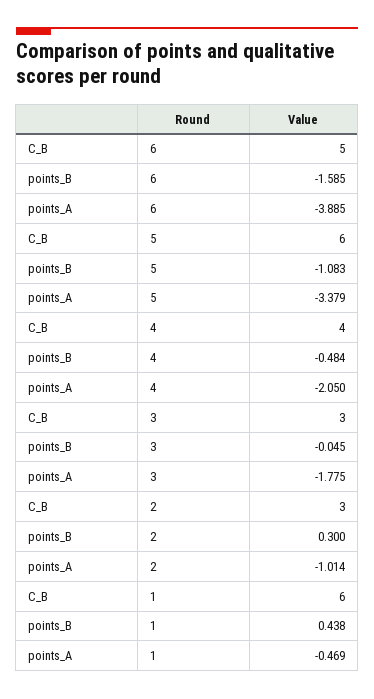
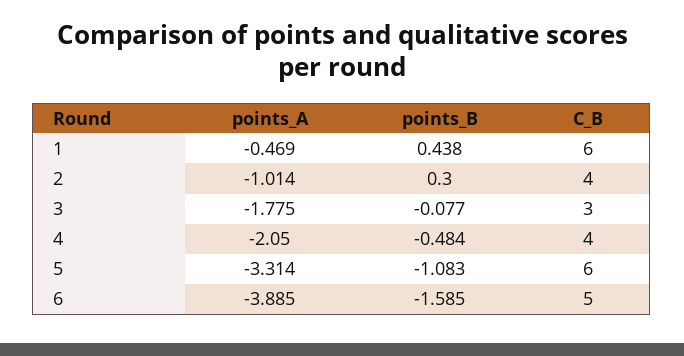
  {
    "C_B": {
      "6": 5,
      "5": 6,
      "4": 4,
      "3": 3,
-     "2": 3,
+     "2": 4,
      "1": 6
    },
    "points_B": {
      "6": -1.585,
      "5": -1.083,
      "4": -0.484,
-     "3": -0.045,
+     "3": -0.077,
      "2": 0.3,
      "1": 0.438
    },
    "points_A": {
      "6": -3.885,
-     "5": -3.379,
+     "5": -3.314,
      "4": -2.05,
      "3": -1.775,
      "2": -1.014,
      "1": -0.469
    }
  }

